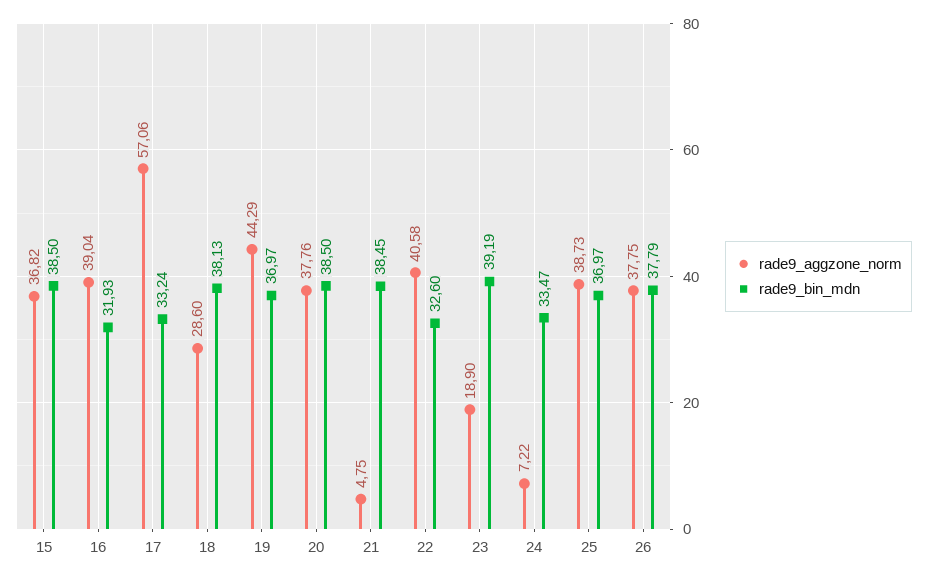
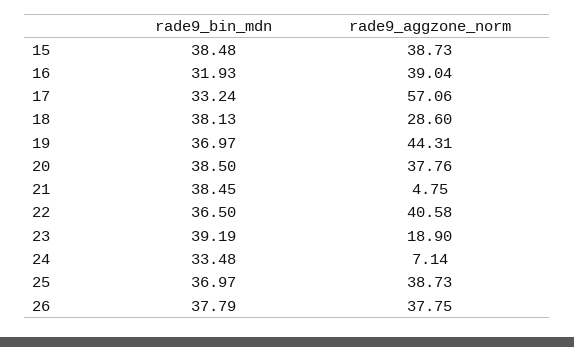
  {
    "rade9_aggzone_norm": {
-     "15": 36.82,
+     "15": 38.73,
      "16": 39.04,
      "17": 57.06,
      "18": 28.6,
-     "19": 44.29,
+     "19": 44.31,
      "20": 37.76,
      "21": 4.75,
      "22": 40.58,
      "23": 18.9,
-     "24": 7.22,
+     "24": 7.14,
      "25": 38.73,
      "26": 37.75
    },
    "rade9_bin_mdn": {
-     "15": 38.5,
+     "15": 38.48,
      "16": 31.93,
      "17": 33.24,
      "18": 38.13,
      "19": 36.97,
      "20": 38.5,
      "21": 38.45,
-     "22": 32.6,
+     "22": 36.5,
      "23": 39.19,
-     "24": 33.47,
+     "24": 33.48,
      "25": 36.97,
      "26": 37.79
    }
  }

